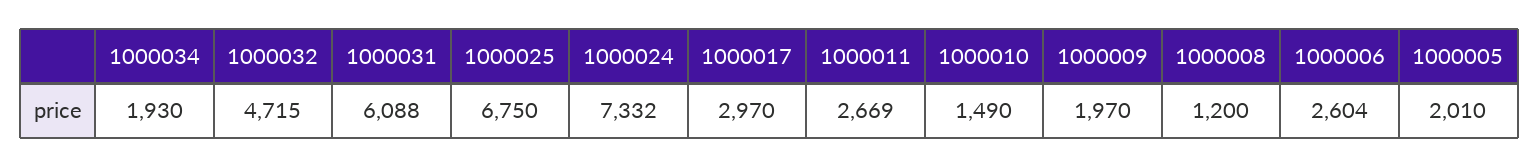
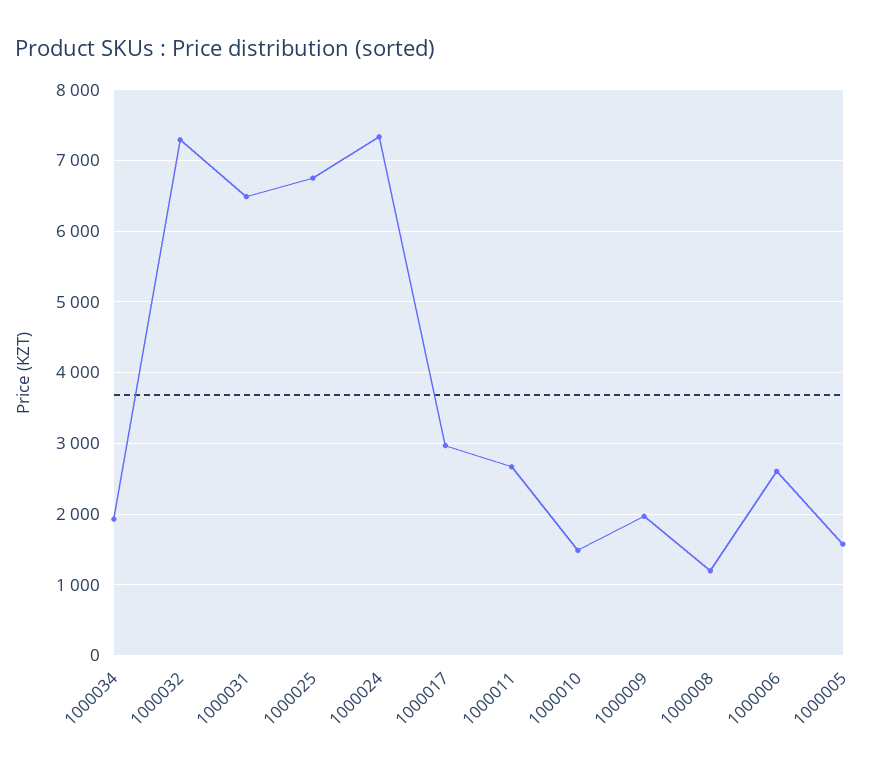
  {
    "1000034": 1930,
-   "1000032": 4715,
+   "1000032": 7300,
-   "1000031": 6088,
+   "1000031": 6500,
    "1000025": 6750,
    "1000024": 7332,
    "1000017": 2970,
    "1000011": 2669,
    "1000010": 1490,
    "1000009": 1970,
    "1000008": 1200,
    "1000006": 2604,
-   "1000005": 2010
+   "1000005": 1600
  }

